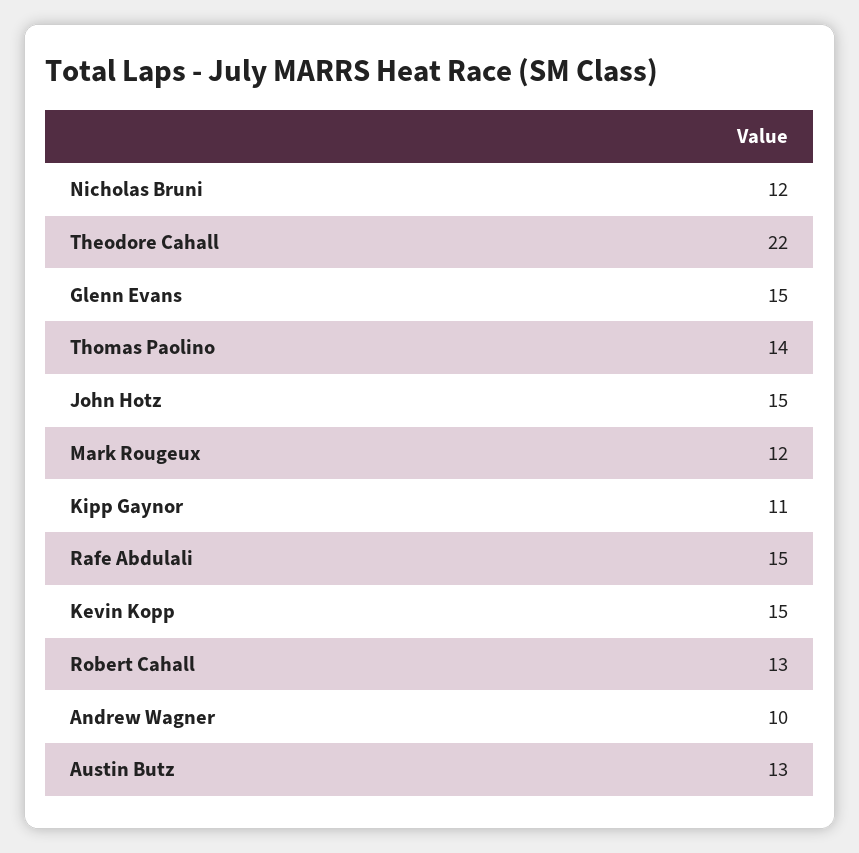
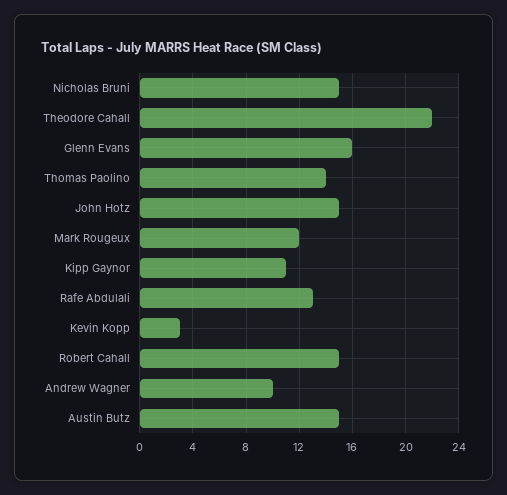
  {
-   "Nicholas Bruni": 12,
+   "Nicholas Bruni": 15,
    "Theodore Cahall": 22,
-   "Glenn Evans": 15,
+   "Glenn Evans": 16,
    "Thomas Paolino": 14,
    "John Hotz": 15,
    "Mark Rougeux": 12,
    "Kipp Gaynor": 11,
-   "Rafe Abdulali": 15,
+   "Rafe Abdulali": 13,
-   "Kevin Kopp": 15,
+   "Kevin Kopp": 3,
-   "Robert Cahall": 13,
+   "Robert Cahall": 15,
    "Andrew Wagner": 10,
-   "Austin Butz": 13
+   "Austin Butz": 15
  }

